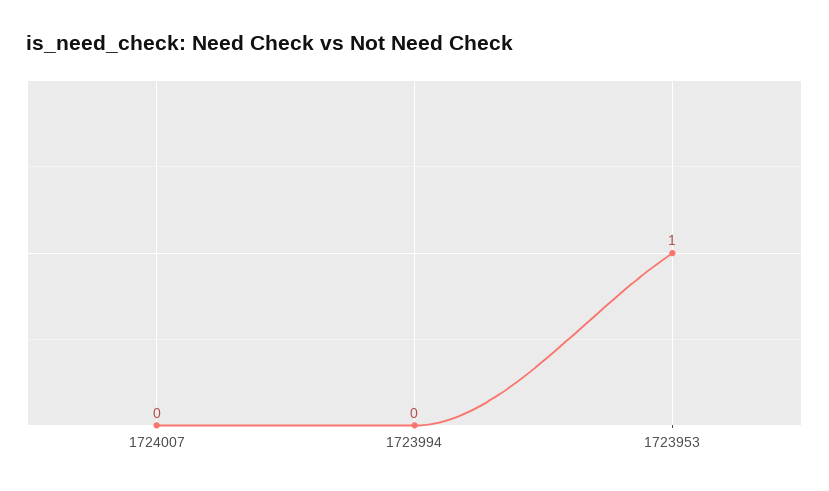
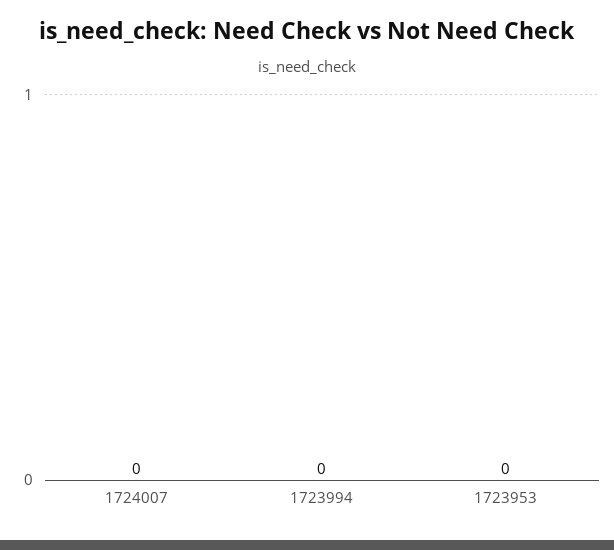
  {
    "1724007": 0,
    "1723994": 0,
-   "1723953": 1
+   "1723953": 0
  }

